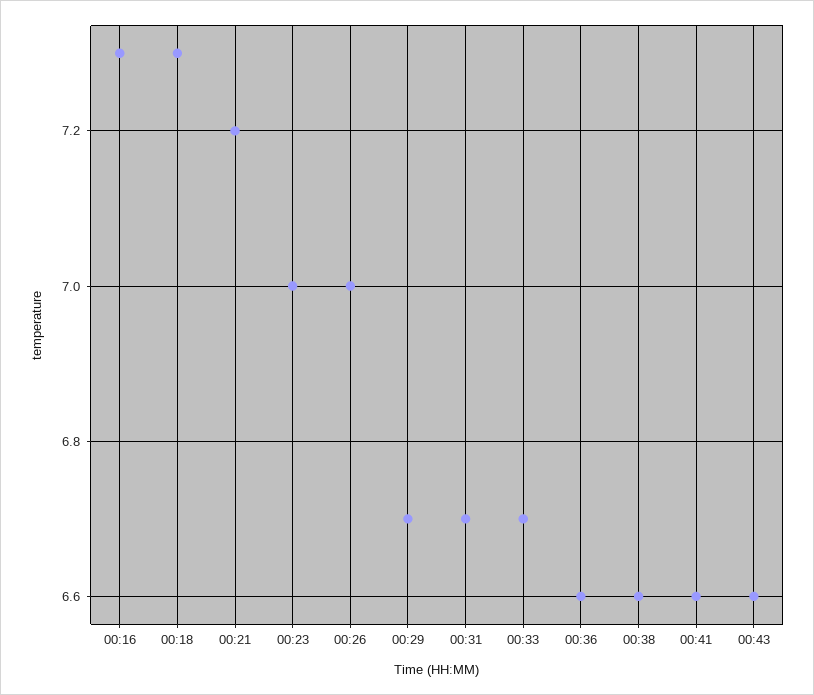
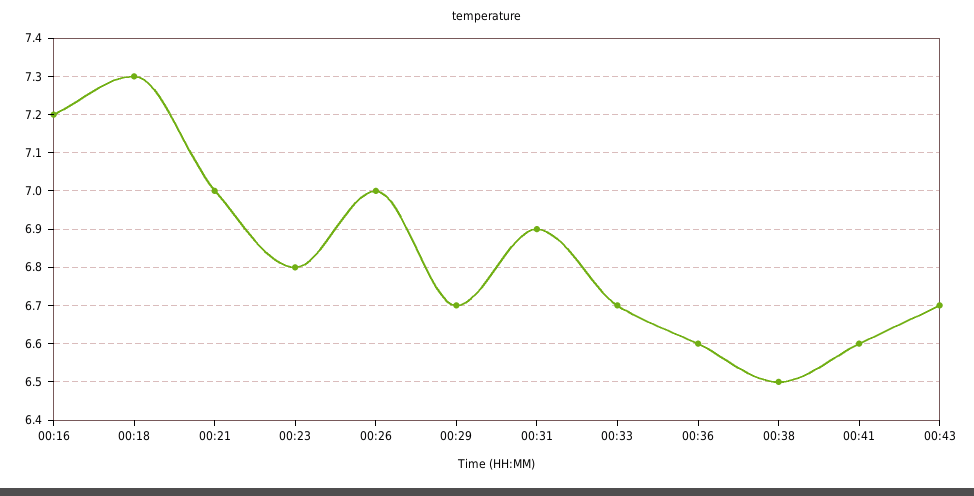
  {
-   "00:16": 7.3,
+   "00:16": 7.2,
    "00:18": 7.3,
-   "00:21": 7.2,
+   "00:21": 7,
-   "00:23": 7,
+   "00:23": 6.8,
    "00:26": 7,
    "00:29": 6.7,
-   "00:31": 6.7,
+   "00:31": 6.9,
    "00:33": 6.7,
    "00:36": 6.6,
-   "00:38": 6.6,
+   "00:38": 6.5,
    "00:41": 6.6,
-   "00:43": 6.6
+   "00:43": 6.7
  }

